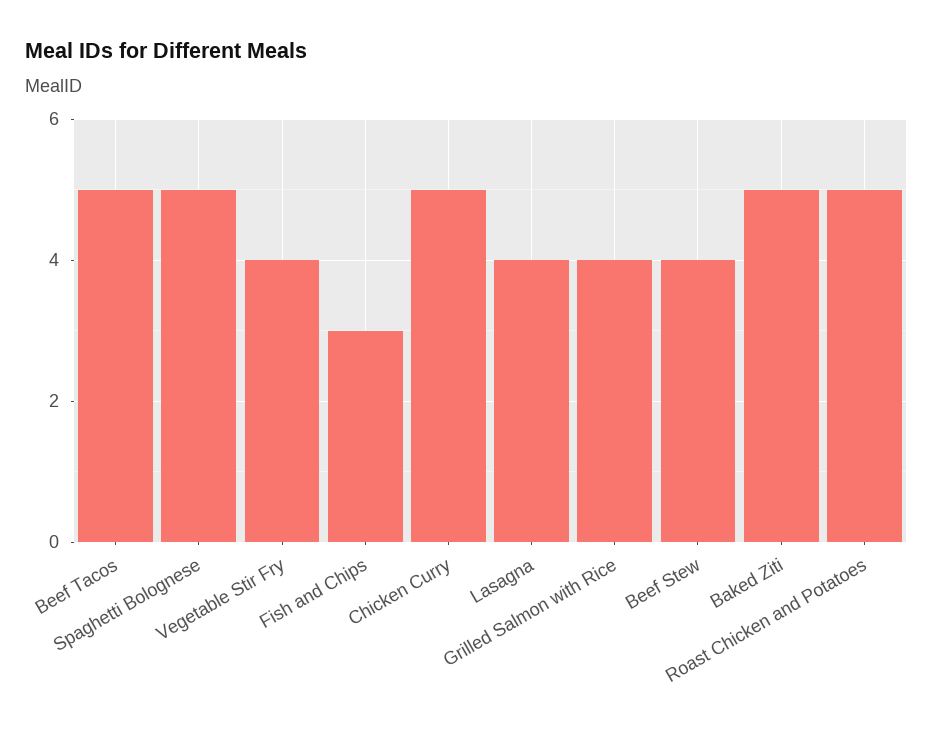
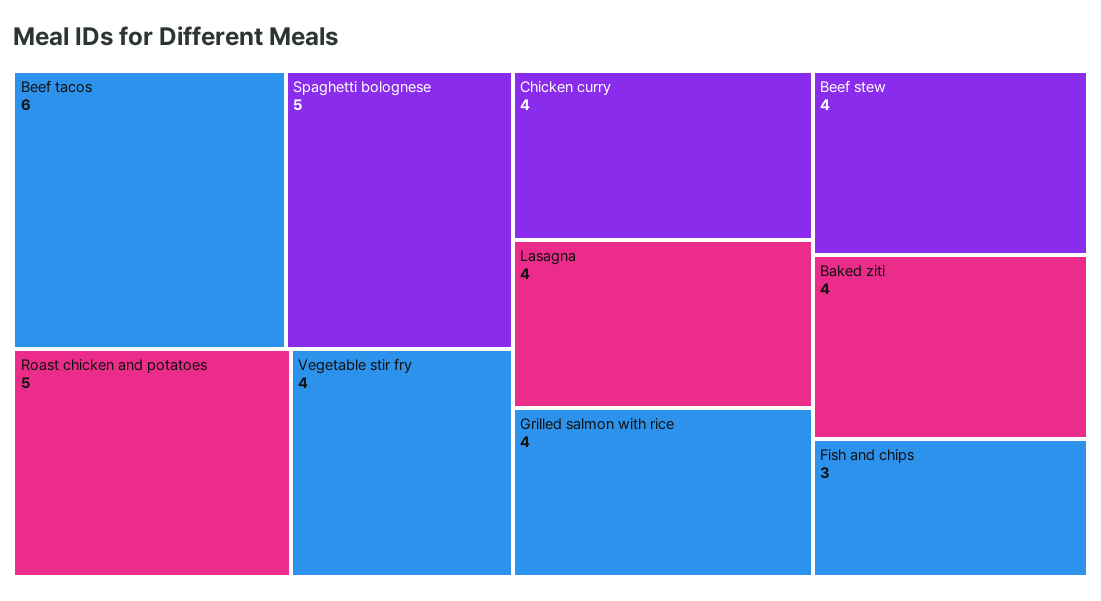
  {
-   "Beef Tacos": 5,
+   "Beef Tacos": 6,
    "Spaghetti Bolognese": 5,
    "Vegetable Stir Fry": 4,
    "Fish and Chips": 3,
-   "Chicken Curry": 5,
+   "Chicken Curry": 4,
    "Lasagna": 4,
    "Grilled Salmon with Rice": 4,
    "Beef Stew": 4,
-   "Baked Ziti": 5,
+   "Baked Ziti": 4,
    "Roast Chicken and Potatoes": 5
  }

